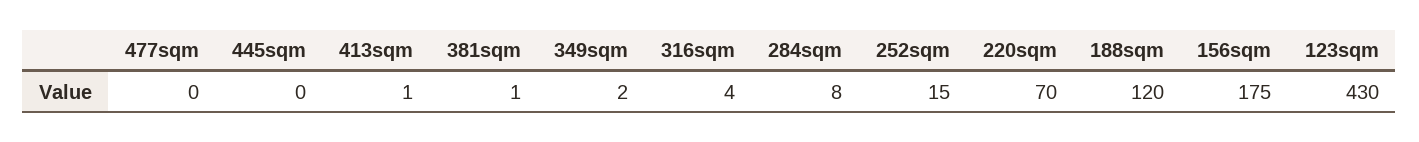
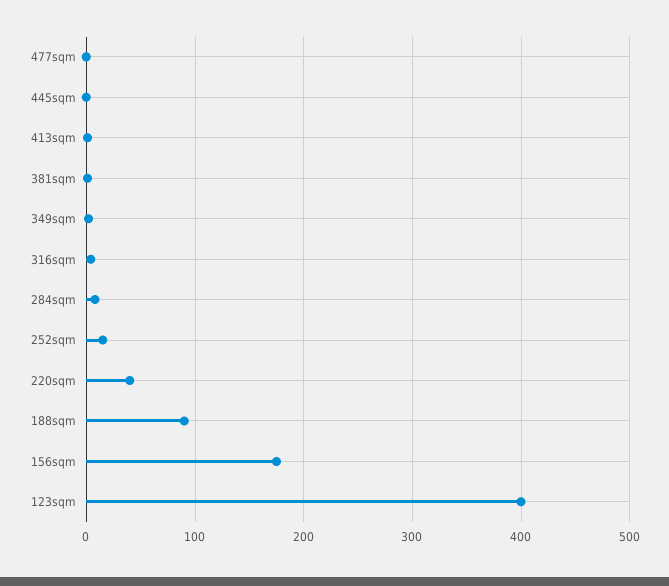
  {
    "477sqm": 0,
    "445sqm": 0,
    "413sqm": 1,
    "381sqm": 1,
    "349sqm": 2,
    "316sqm": 4,
    "284sqm": 8,
    "252sqm": 15,
-   "220sqm": 70,
+   "220sqm": 40,
-   "188sqm": 120,
+   "188sqm": 90,
    "156sqm": 175,
-   "123sqm": 430
+   "123sqm": 400
  }

